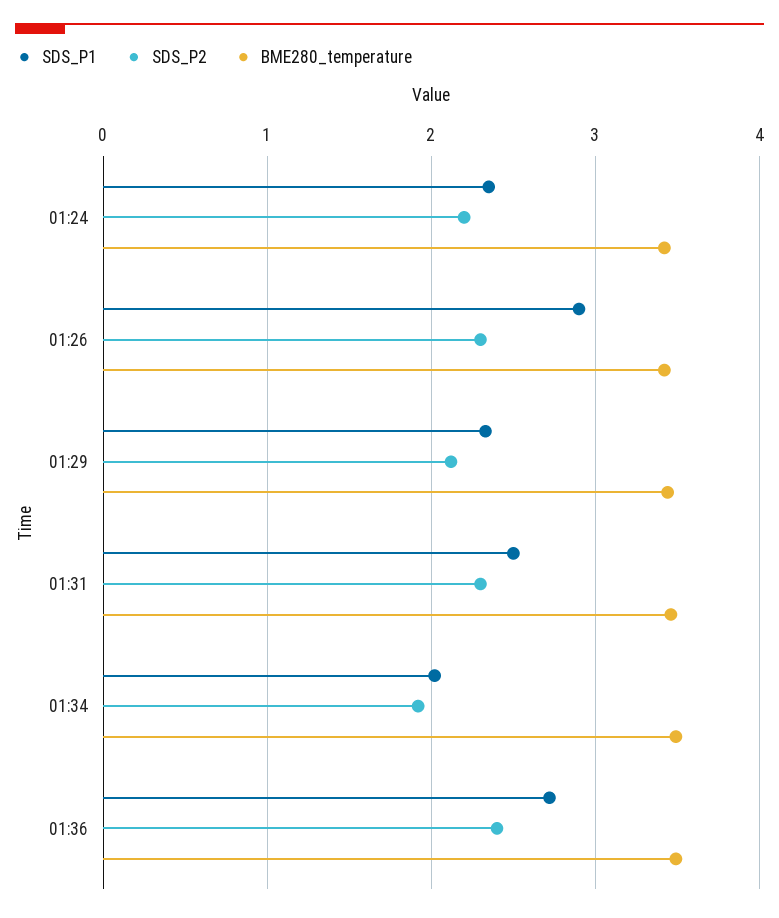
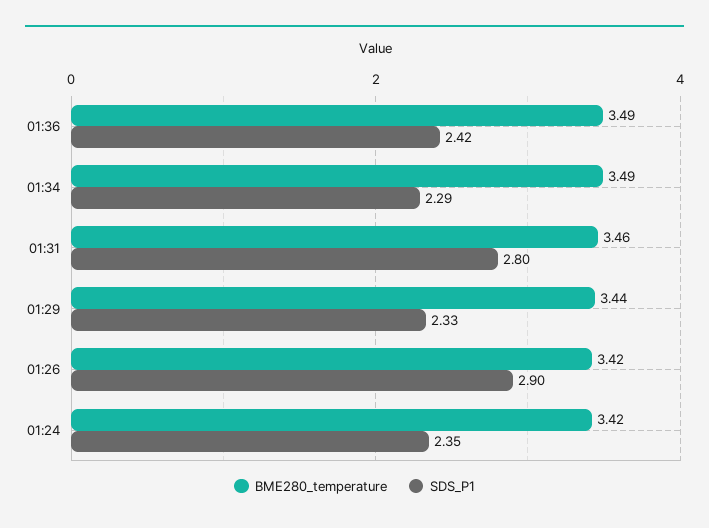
  {
    "SDS_P1": {
      "01:24": 2.35,
      "01:26": 2.9,
      "01:29": 2.33,
-     "01:31": 2.5,
+     "01:31": 2.8,
-     "01:34": 2,
+     "01:34": 2.29,
-     "01:36": 2.7
+     "01:36": 2.42
    },
-   "SDS_P2": {
-     "01:24": 2.2,
-     "01:26": 2.3,
-     "01:29": 2.1,
-     "01:31": 2.3,
-     "01:34": 1.9,
-     "01:36": 2.4
-   },
    "BME280_temperature": {
      "01:24": 3.42,
      "01:26": 3.42,
      "01:29": 3.44,
      "01:31": 3.46,
      "01:34": 3.49,
      "01:36": 3.49
    }
  }

